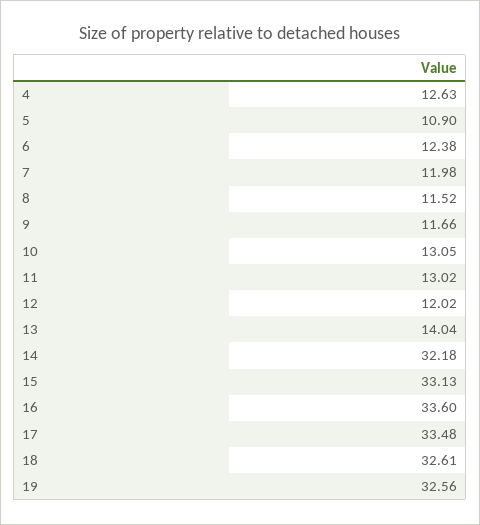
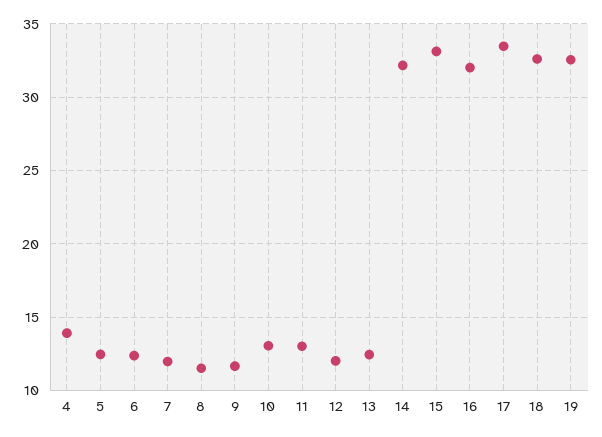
  {
-   "4": 12.63,
+   "4": 14,
-   "5": 10.9,
+   "5": 12.5,
    "6": 12.38,
    "7": 11.98,
    "8": 11.52,
    "9": 11.66,
    "10": 13.05,
    "11": 13.02,
    "12": 12.02,
-   "13": 14.04,
+   "13": 12.5,
    "14": 32.18,
    "15": 33.13,
-   "16": 33.6,
+   "16": 32,
    "17": 33.48,
    "18": 32.61,
    "19": 32.56
  }

